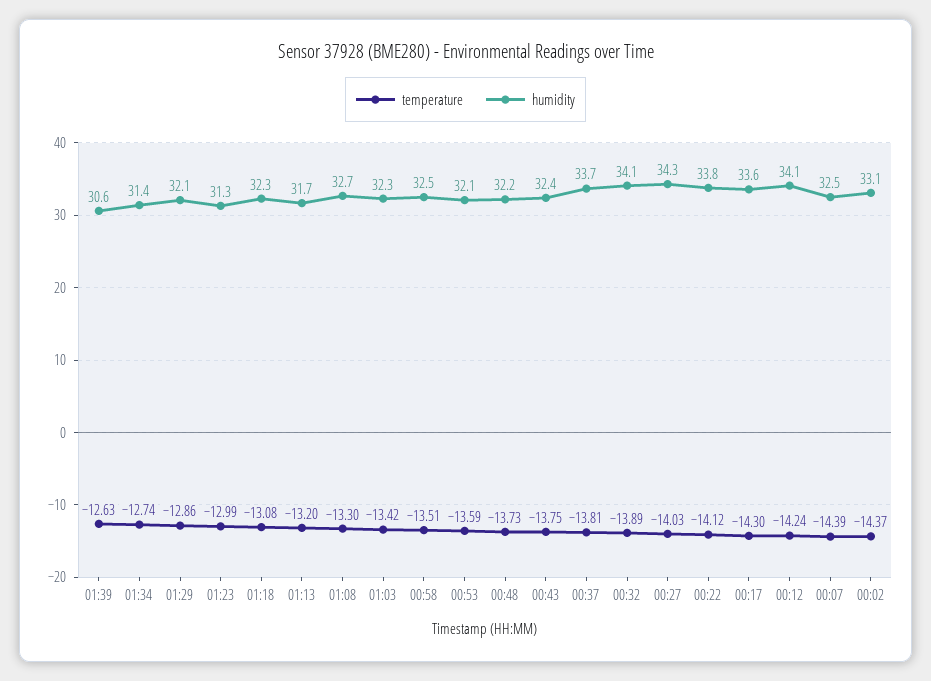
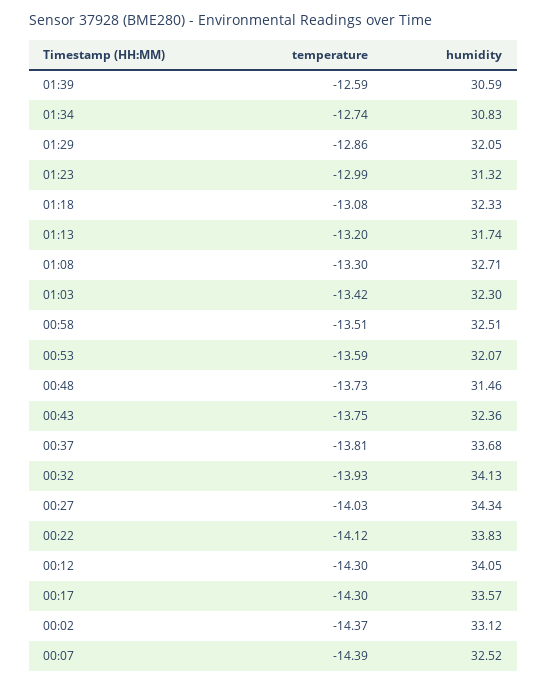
  {
    "temperature": {
-     "01:39": -12.63,
+     "01:39": -12.59,
      "01:34": -12.74,
      "01:29": -12.86,
      "01:23": -12.99,
      "01:18": -13.08,
      "01:13": -13.2,
      "01:08": -13.3,
      "01:03": -13.42,
      "00:58": -13.51,
      "00:53": -13.59,
      "00:48": -13.73,
      "00:43": -13.75,
      "00:37": -13.81,
-     "00:32": -13.89,
+     "00:32": -13.93,
      "00:27": -14.03,
      "00:22": -14.12,
      "00:17": -14.3,
-     "00:12": -14.24,
+     "00:12": -14.3,
      "00:07": -14.39,
      "00:02": -14.37
    },
    "humidity": {
      "01:39": 30.59,
-     "01:34": 31.4,
+     "01:34": 30.83,
      "01:29": 32.05,
      "01:23": 31.32,
      "01:18": 32.33,
      "01:13": 31.74,
      "01:08": 32.71,
      "01:03": 32.3,
      "00:58": 32.51,
      "00:53": 32.07,
-     "00:48": 32.2,
+     "00:48": 31.46,
      "00:43": 32.36,
      "00:37": 33.68,
      "00:32": 34.13,
      "00:27": 34.34,
      "00:22": 33.83,
      "00:17": 33.57,
      "00:12": 34.05,
      "00:07": 32.52,
      "00:02": 33.12
    }
  }

